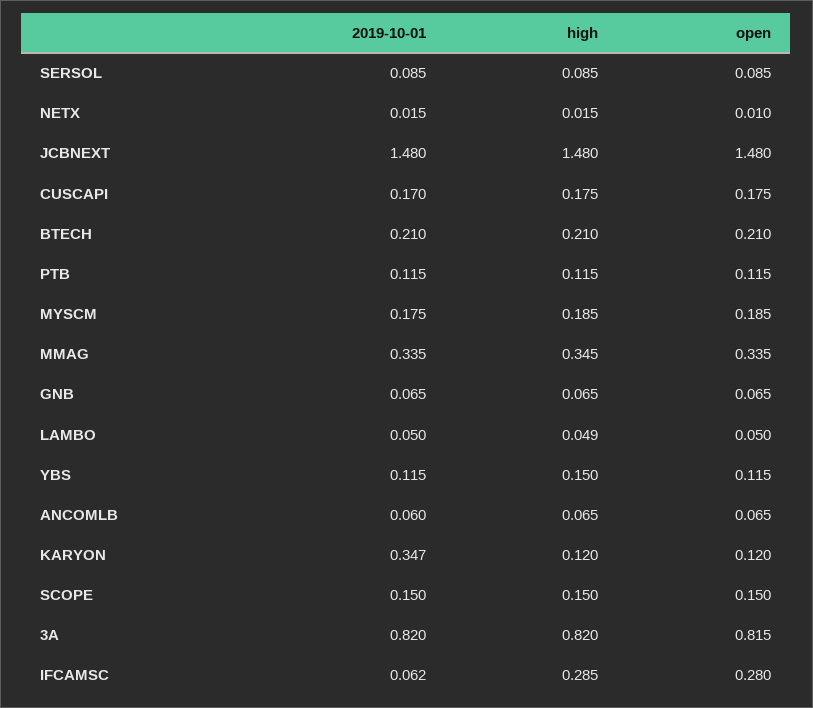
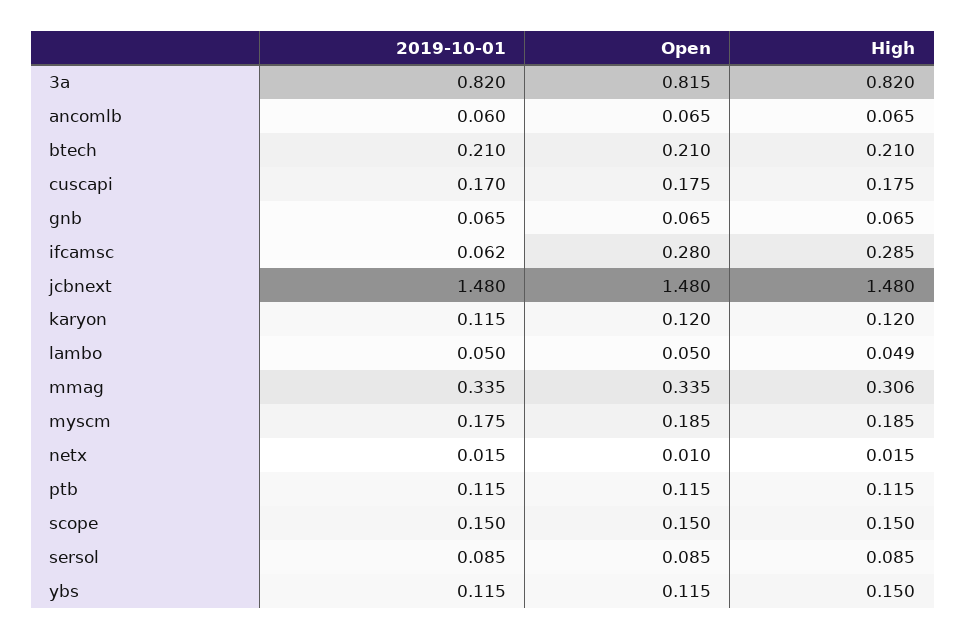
  {
    "2019-10-01": {
      "SERSOL": 0.085,
      "NETX": 0.015,
      "JCBNEXT": 1.48,
      "CUSCAPI": 0.17,
      "BTECH": 0.21,
      "PTB": 0.115,
      "MYSCM": 0.175,
      "MMAG": 0.335,
      "GNB": 0.065,
      "LAMBO": 0.05,
      "YBS": 0.115,
      "ANCOMLB": 0.06,
-     "KARYON": 0.347,
+     "KARYON": 0.115,
      "SCOPE": 0.15,
      "3A": 0.82,
      "IFCAMSC": 0.062
    },
    "high": {
      "SERSOL": 0.085,
      "NETX": 0.015,
      "JCBNEXT": 1.48,
      "CUSCAPI": 0.175,
      "BTECH": 0.21,
      "PTB": 0.115,
      "MYSCM": 0.185,
-     "MMAG": 0.345,
+     "MMAG": 0.306,
      "GNB": 0.065,
      "LAMBO": 0.049,
      "YBS": 0.15,
      "ANCOMLB": 0.065,
      "KARYON": 0.12,
      "SCOPE": 0.15,
      "3A": 0.82,
      "IFCAMSC": 0.285
    },
    "open": {
      "SERSOL": 0.085,
      "NETX": 0.01,
      "JCBNEXT": 1.48,
      "CUSCAPI": 0.175,
      "BTECH": 0.21,
      "PTB": 0.115,
      "MYSCM": 0.185,
      "MMAG": 0.335,
      "GNB": 0.065,
      "LAMBO": 0.05,
      "YBS": 0.115,
      "ANCOMLB": 0.065,
      "KARYON": 0.12,
      "SCOPE": 0.15,
      "3A": 0.815,
      "IFCAMSC": 0.28
    }
  }

